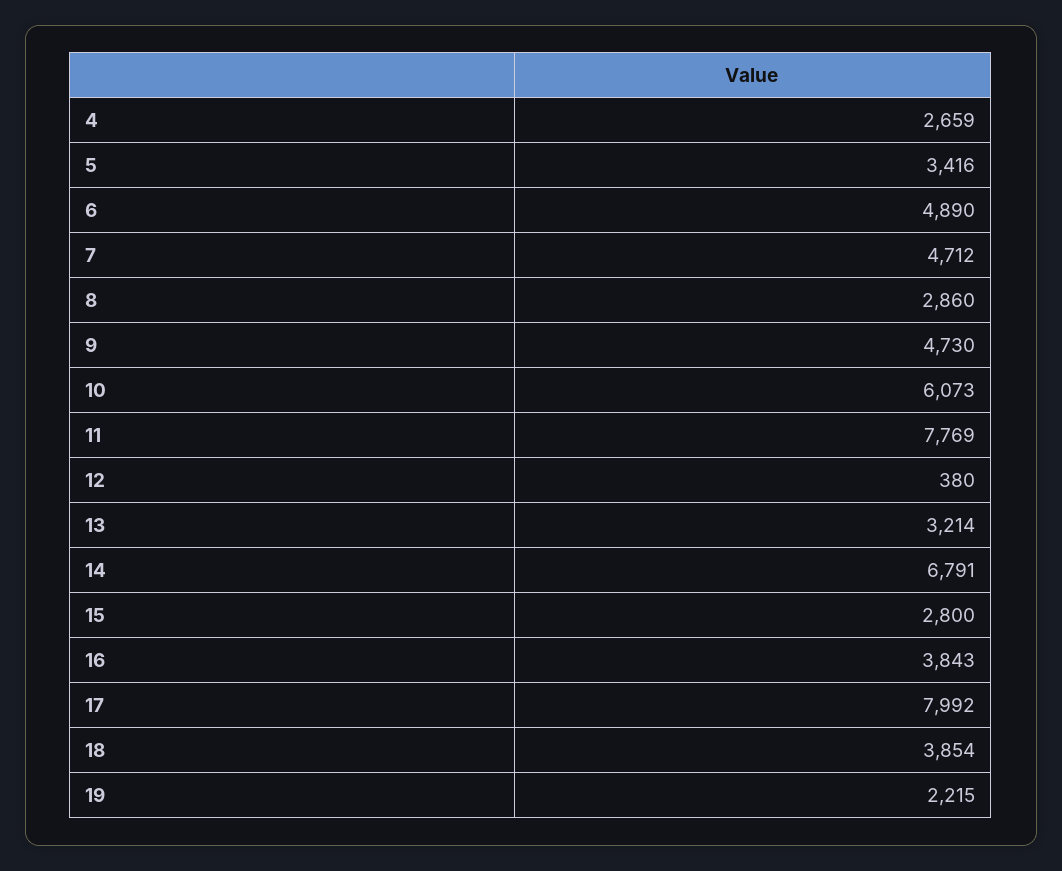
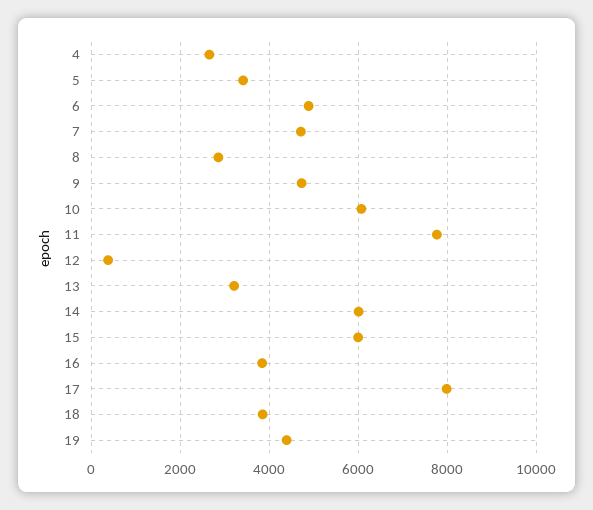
  {
    "4": 2659,
    "5": 3416,
    "6": 4890,
    "7": 4712,
    "8": 2860,
    "9": 4730,
    "10": 6073,
    "11": 7769,
    "12": 380,
    "13": 3214,
-   "14": 6791,
+   "14": 6000,
-   "15": 2800,
+   "15": 6000,
    "16": 3843,
    "17": 7992,
    "18": 3854,
-   "19": 2215
+   "19": 4400
  }

